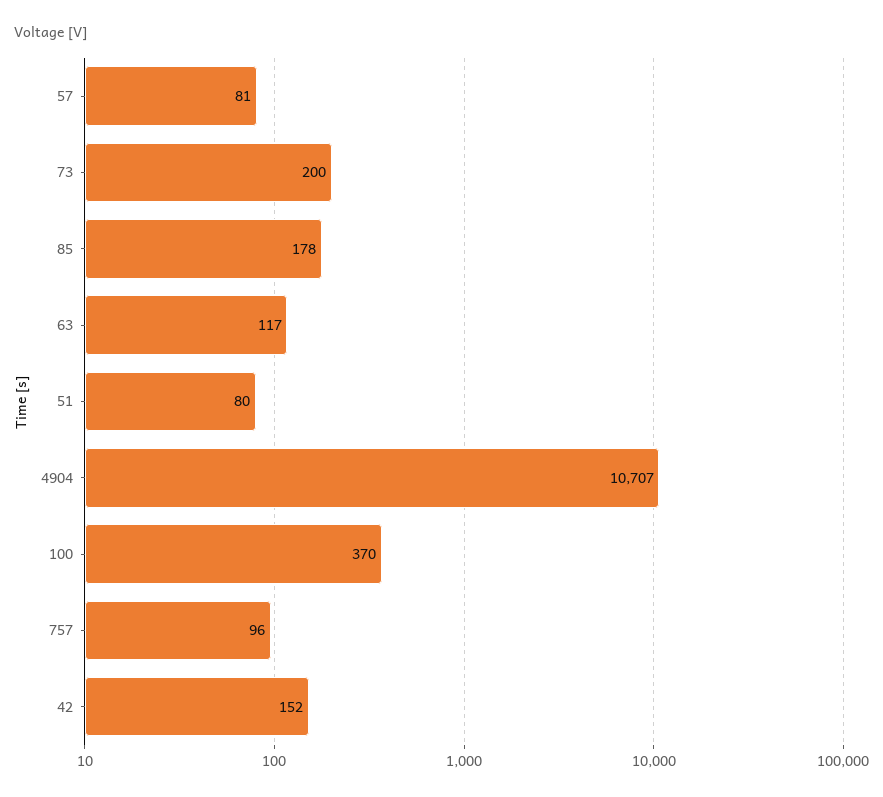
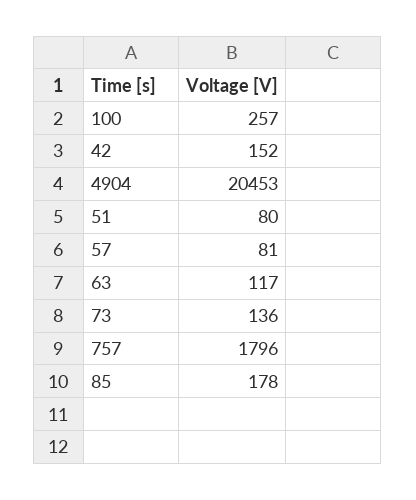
  {
    "57": 81,
-   "73": 200,
+   "73": 136,
    "85": 178,
    "63": 117,
    "51": 80,
-   "4904": 10707,
+   "4904": 20453,
-   "100": 370,
+   "100": 257,
-   "757": 96,
+   "757": 1796,
    "42": 152
  }

